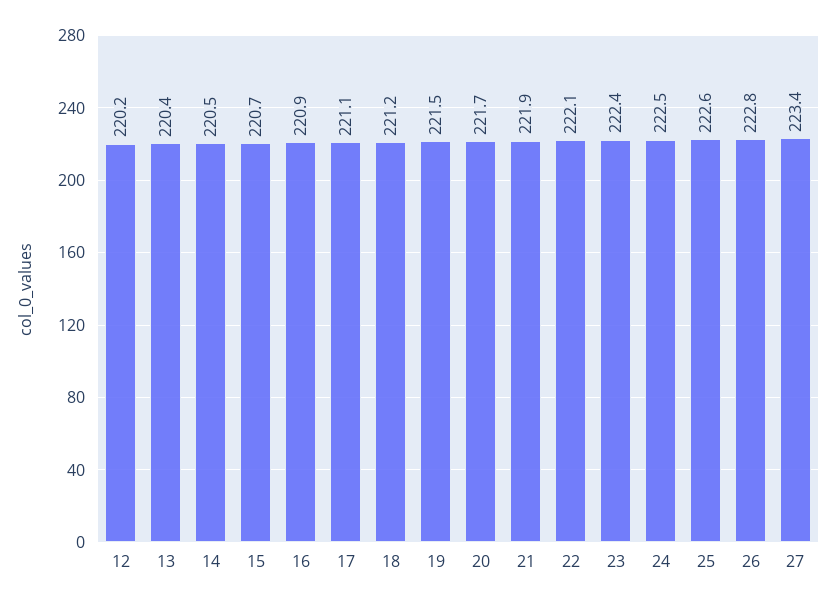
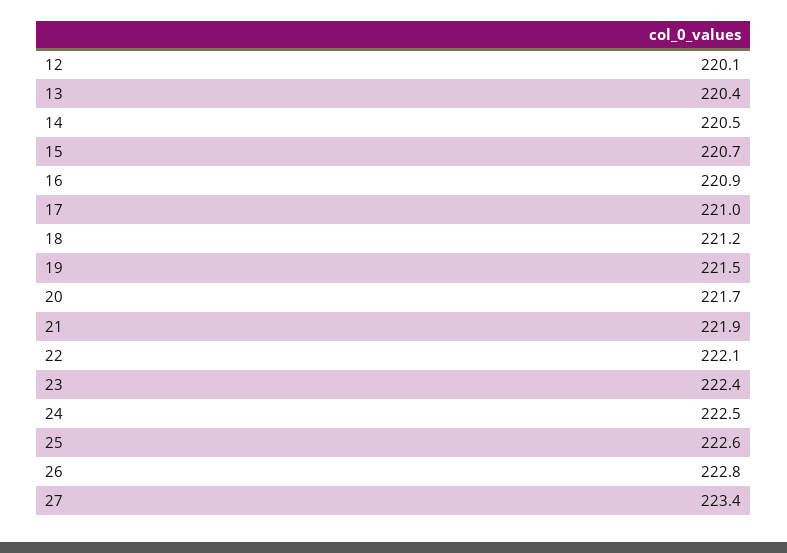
  {
-   "12": 220.2,
+   "12": 220.1,
    "13": 220.4,
    "14": 220.5,
    "15": 220.7,
    "16": 220.9,
-   "17": 221.1,
+   "17": 221,
    "18": 221.2,
    "19": 221.5,
    "20": 221.7,
    "21": 221.9,
    "22": 222.1,
    "23": 222.4,
    "24": 222.5,
    "25": 222.6,
    "26": 222.8,
    "27": 223.4
  }

